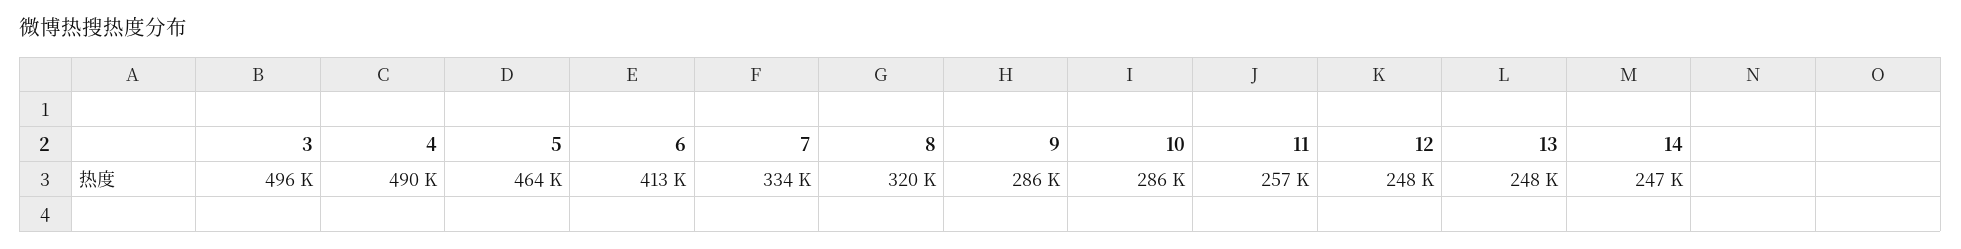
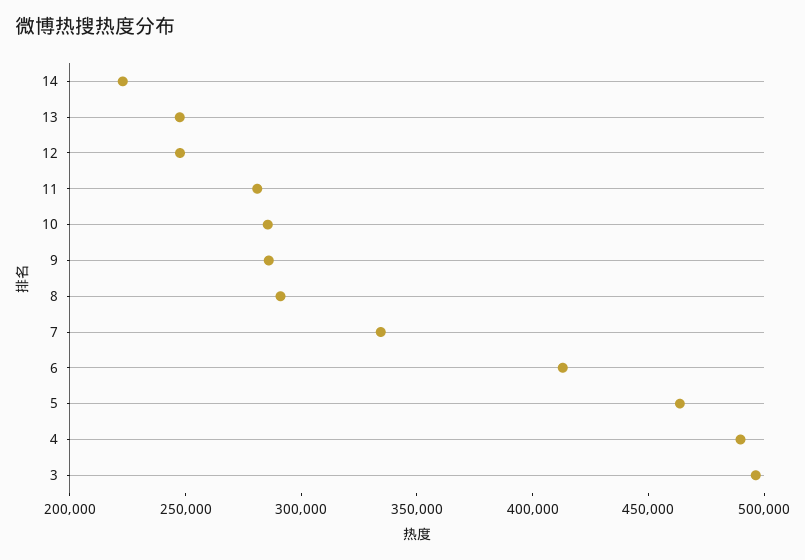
  {
    "3": 496000,
    "4": 490000,
    "5": 464000,
    "6": 413000,
    "7": 334000,
-   "8": 320000,
+   "8": 290000,
    "9": 286000,
    "10": 286000,
-   "11": 257000,
+   "11": 280000,
    "12": 248000,
    "13": 248000,
-   "14": 247000
+   "14": 220000
  }

